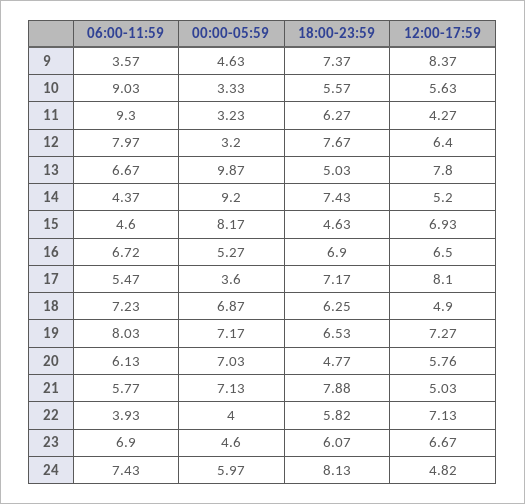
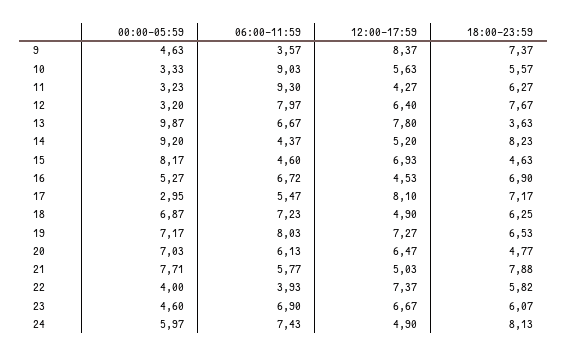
  {
    "06:00-11:59": {
      "9": 3.57,
      "10": 9.03,
      "11": 9.3,
      "12": 7.97,
      "13": 6.67,
      "14": 4.37,
      "15": 4.6,
      "16": 6.72,
      "17": 5.47,
      "18": 7.23,
      "19": 8.03,
      "20": 6.13,
      "21": 5.77,
      "22": 3.93,
      "23": 6.9,
      "24": 7.43
    },
    "00:00-05:59": {
      "9": 4.63,
      "10": 3.33,
      "11": 3.23,
      "12": 3.2,
      "13": 9.87,
      "14": 9.2,
      "15": 8.17,
      "16": 5.27,
-     "17": 3.6,
+     "17": 2.95,
      "18": 6.87,
      "19": 7.17,
      "20": 7.03,
-     "21": 7.13,
+     "21": 7.71,
      "22": 4,
      "23": 4.6,
      "24": 5.97
    },
    "18:00-23:59": {
      "9": 7.37,
      "10": 5.57,
      "11": 6.27,
      "12": 7.67,
-     "13": 5.03,
+     "13": 3.63,
-     "14": 7.43,
+     "14": 8.23,
      "15": 4.63,
      "16": 6.9,
      "17": 7.17,
      "18": 6.25,
      "19": 6.53,
      "20": 4.77,
      "21": 7.88,
      "22": 5.82,
      "23": 6.07,
      "24": 8.13
    },
    "12:00-17:59": {
      "9": 8.37,
      "10": 5.63,
      "11": 4.27,
      "12": 6.4,
      "13": 7.8,
      "14": 5.2,
      "15": 6.93,
-     "16": 6.5,
+     "16": 4.53,
      "17": 8.1,
      "18": 4.9,
      "19": 7.27,
-     "20": 5.76,
+     "20": 6.47,
      "21": 5.03,
-     "22": 7.13,
+     "22": 7.37,
      "23": 6.67,
-     "24": 4.82
+     "24": 4.9
    }
  }

